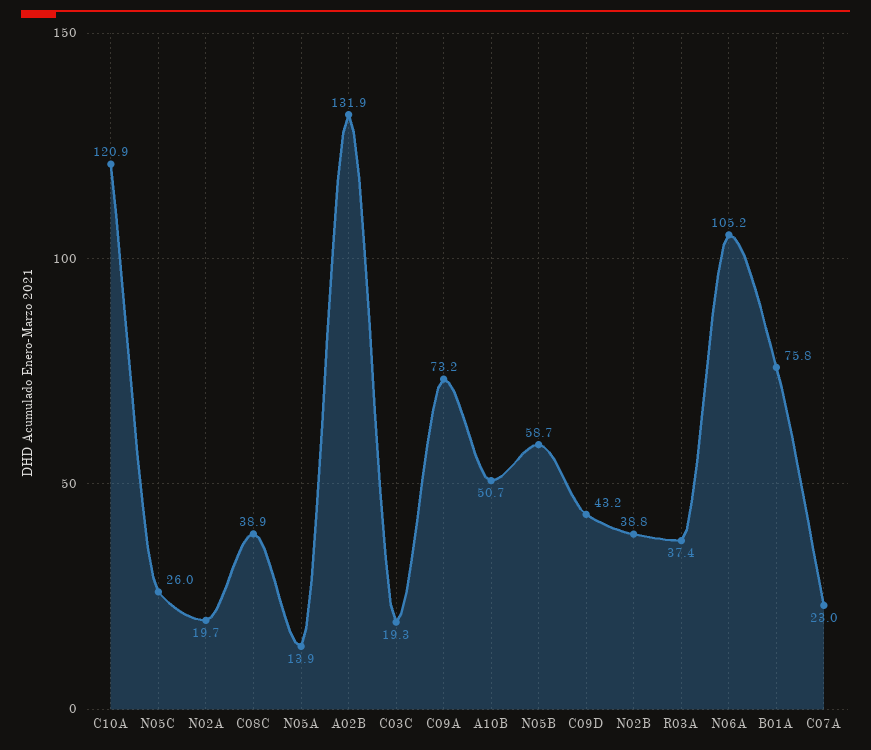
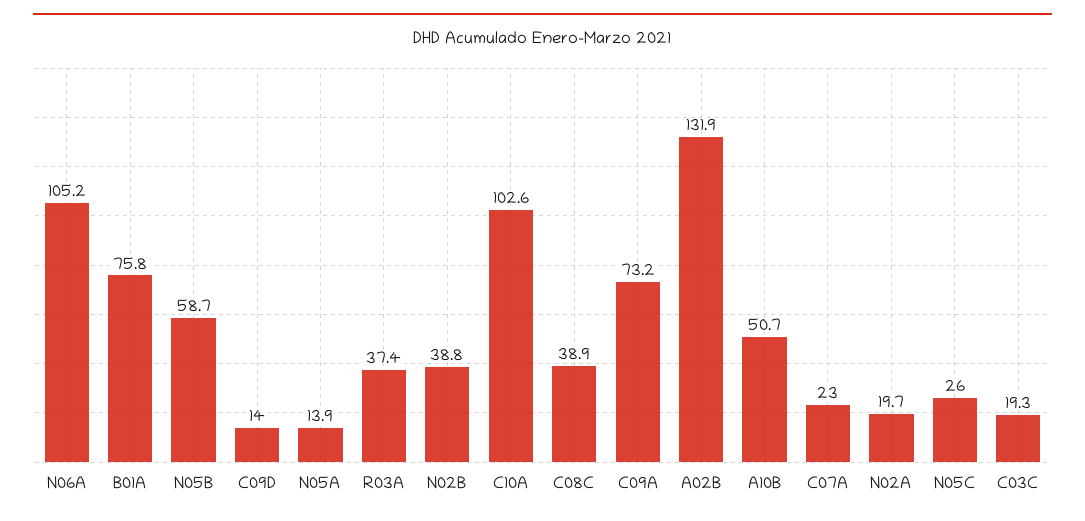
  {
-   "C10A": 120.9,
+   "C10A": 102.6,
    "N05C": 26,
    "N02A": 19.7,
    "C08C": 38.9,
    "N05A": 13.9,
    "A02B": 131.9,
    "C03C": 19.3,
    "C09A": 73.2,
    "A10B": 50.7,
    "N05B": 58.7,
-   "C09D": 43.2,
+   "C09D": 14,
    "N02B": 38.8,
    "R03A": 37.4,
    "N06A": 105.2,
    "B01A": 75.8,
    "C07A": 23
  }

